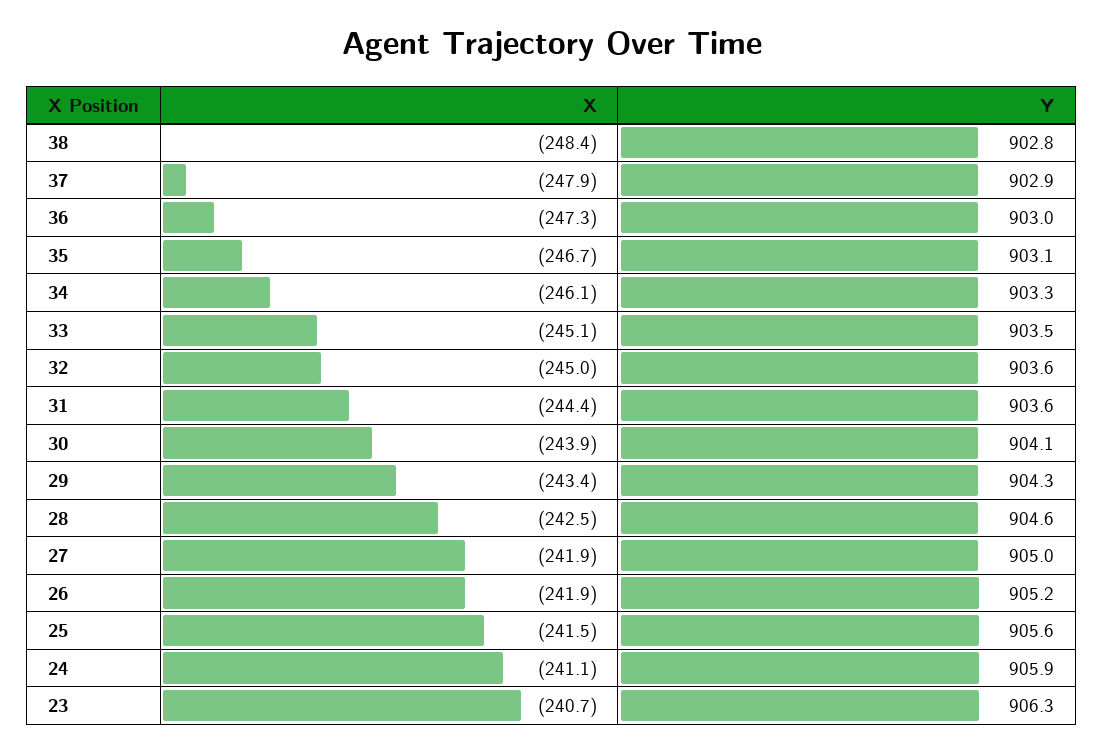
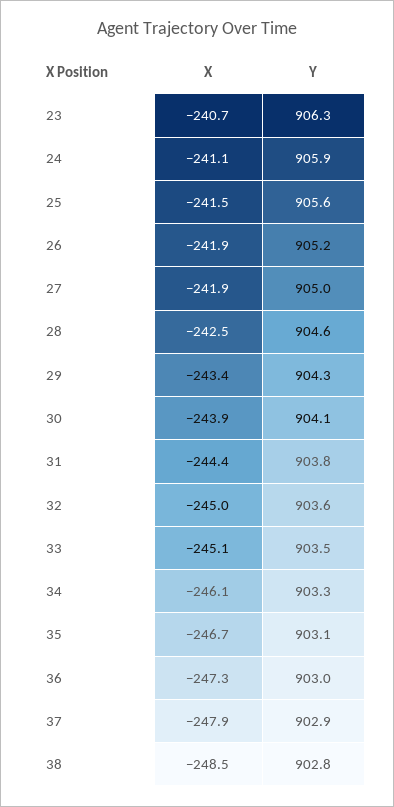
  {
    "X": {
-     "38": -248.4,
+     "38": -248.5,
      "37": -247.9,
      "36": -247.3,
      "35": -246.7,
      "34": -246.1,
      "33": -245.1,
      "32": -245,
      "31": -244.4,
      "30": -243.9,
      "29": -243.4,
      "28": -242.5,
      "27": -241.9,
      "26": -241.9,
      "25": -241.5,
      "24": -241.1,
      "23": -240.7
    },
    "Y": {
      "38": 902.8,
      "37": 902.9,
      "36": 903,
      "35": 903.1,
      "34": 903.3,
      "33": 903.5,
      "32": 903.6,
-     "31": 903.6,
+     "31": 903.8,
      "30": 904.1,
      "29": 904.3,
      "28": 904.6,
      "27": 905,
      "26": 905.2,
      "25": 905.6,
      "24": 905.9,
      "23": 906.3
    }
  }

